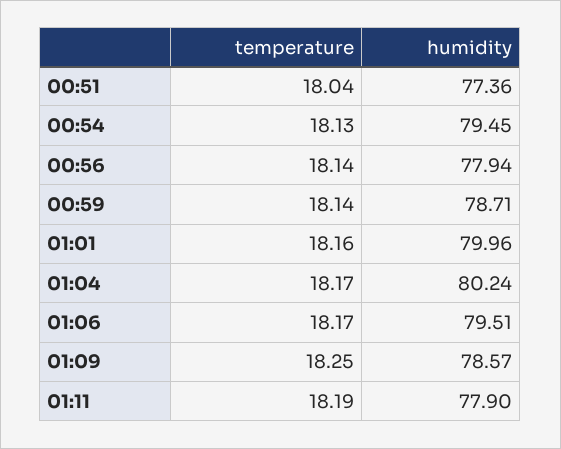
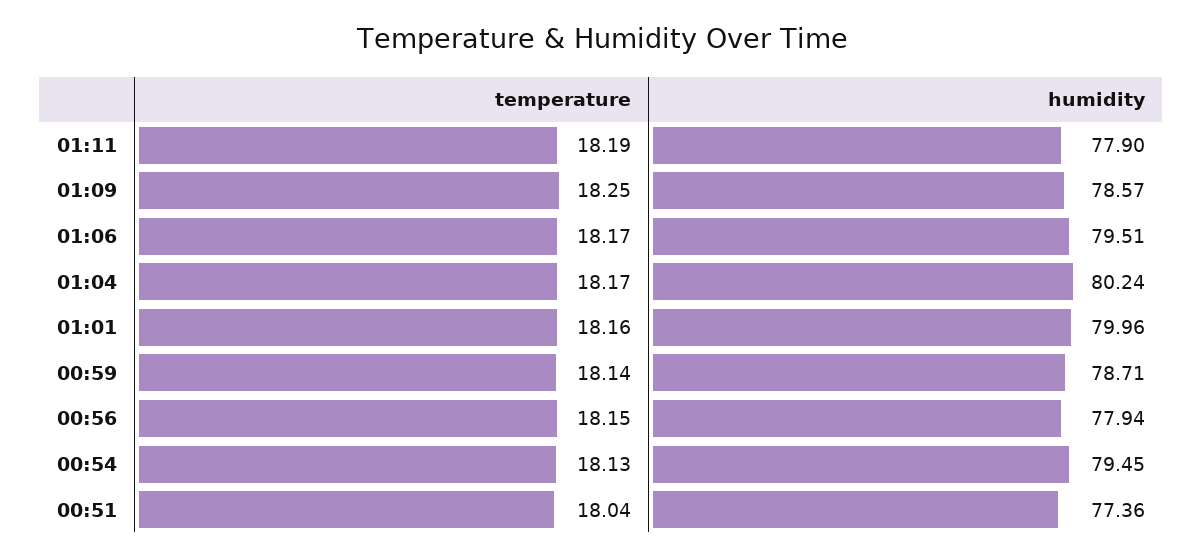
  {
    "temperature": {
      "00:51": 18.04,
      "00:54": 18.13,
-     "00:56": 18.14,
+     "00:56": 18.15,
      "00:59": 18.14,
      "01:01": 18.16,
      "01:04": 18.17,
      "01:06": 18.17,
      "01:09": 18.25,
      "01:11": 18.19
    },
    "humidity": {
      "00:51": 77.36,
      "00:54": 79.45,
      "00:56": 77.94,
      "00:59": 78.71,
      "01:01": 79.96,
      "01:04": 80.24,
      "01:06": 79.51,
      "01:09": 78.57,
      "01:11": 77.9
    }
  }

